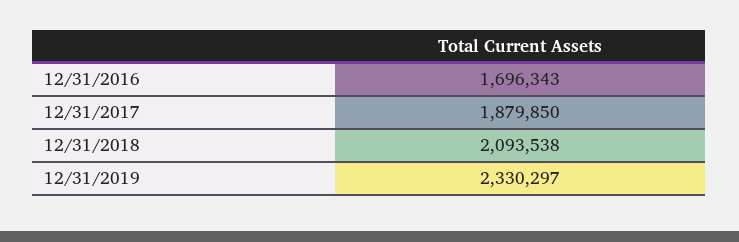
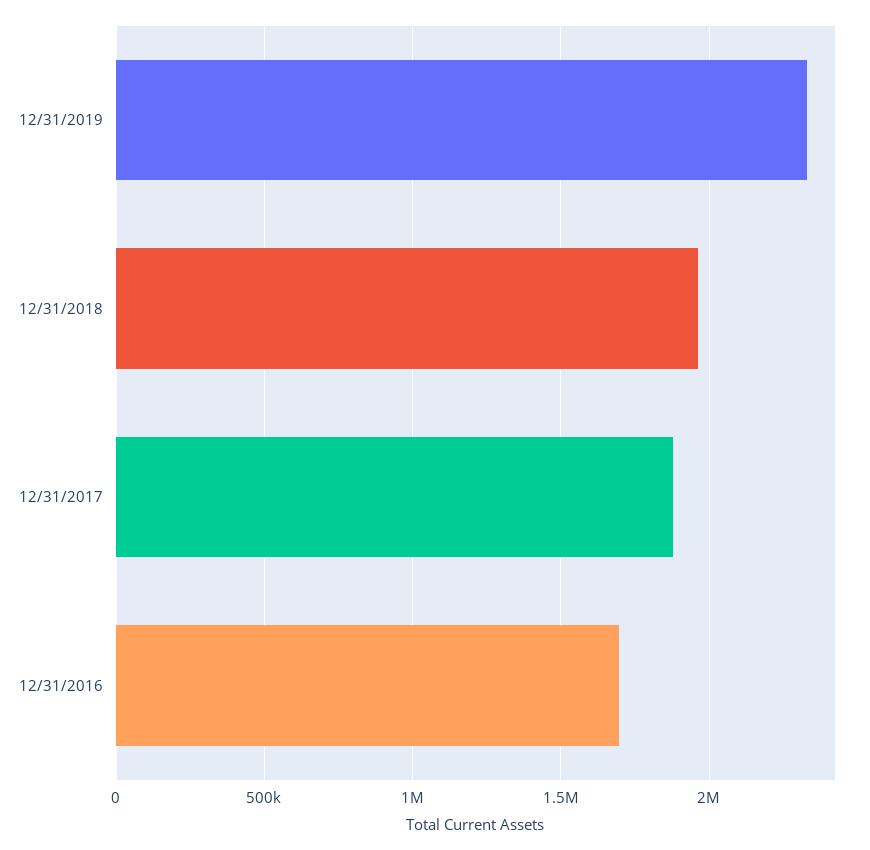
  {
    "12/31/2016": 1696343,
    "12/31/2017": 1879850,
-   "12/31/2018": 2093538,
+   "12/31/2018": 1950000,
    "12/31/2019": 2330297
  }

